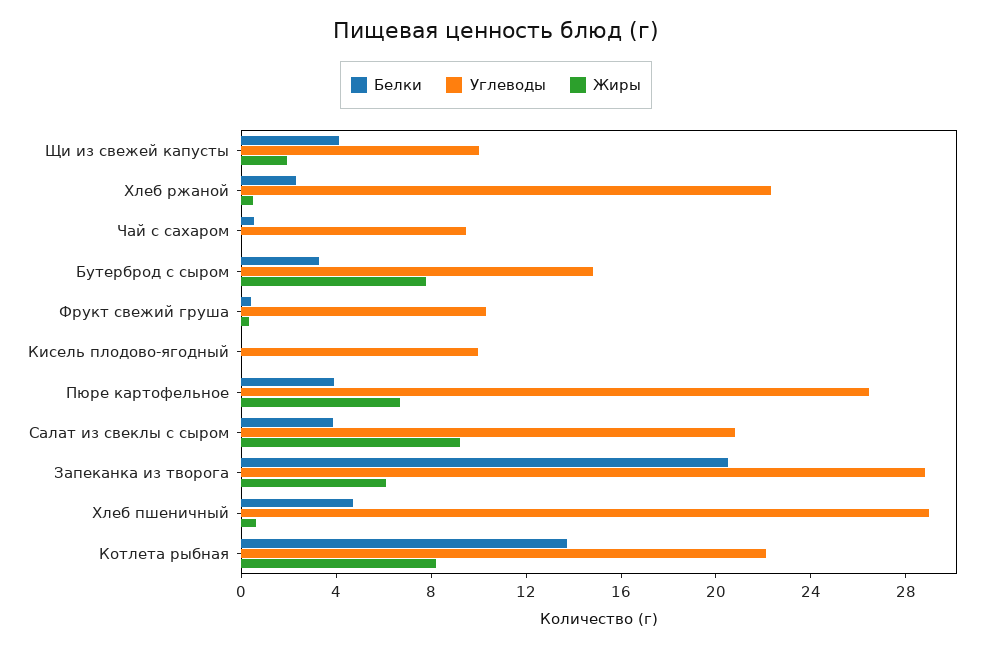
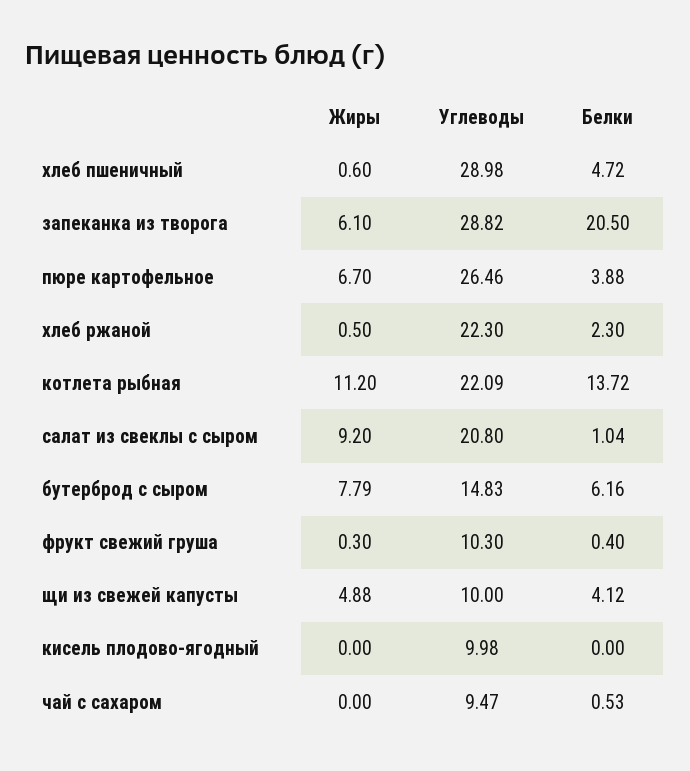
  {
    "Белки": {
      "Щи из свежей капусты": 4.12,
      "Хлеб ржаной": 2.3,
      "Чай с сахаром": 0.53,
-     "Бутерброд с сыром": 3,
+     "Бутерброд с сыром": 6.16,
      "Фрукт свежий груша": 0.4,
      "Кисель плодово-ягодный": 0,
      "Пюре картофельное": 3.88,
-     "Салат из свеклы с сыром": 4,
+     "Салат из свеклы с сыром": 1.04,
      "Запеканка из творога": 20.5,
      "Хлеб пшеничный": 4.72,
      "Котлета рыбная": 13.72
    },
    "Углеводы": {
      "Щи из свежей капусты": 10,
      "Хлеб ржаной": 22.3,
      "Чай с сахаром": 9.47,
      "Бутерброд с сыром": 14.83,
      "Фрукт свежий груша": 10.3,
      "Кисель плодово-ягодный": 9.98,
      "Пюре картофельное": 26.46,
      "Салат из свеклы с сыром": 20.8,
      "Запеканка из творога": 28.82,
      "Хлеб пшеничный": 28.98,
      "Котлета рыбная": 22.09
    },
    "Жиры": {
-     "Щи из свежей капусты": 2,
+     "Щи из свежей капусты": 4.88,
      "Хлеб ржаной": 0.5,
      "Чай с сахаром": 0,
      "Бутерброд с сыром": 7.79,
      "Фрукт свежий груша": 0.3,
      "Кисель плодово-ягодный": 0,
      "Пюре картофельное": 6.7,
      "Салат из свеклы с сыром": 9.2,
      "Запеканка из творога": 6.1,
      "Хлеб пшеничный": 0.6,
-     "Котлета рыбная": 8
+     "Котлета рыбная": 11.2
    }
  }

